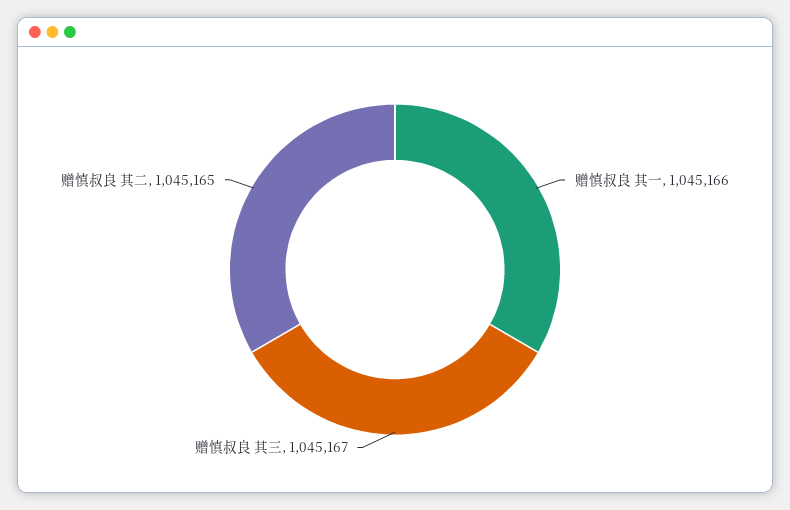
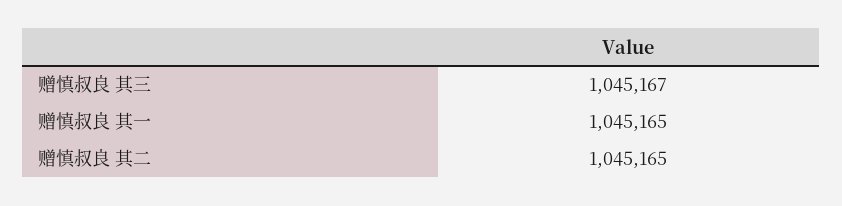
  {
-   "赠慎叔良 其一": 1045166,
+   "赠慎叔良 其一": 1045165,
    "赠慎叔良 其三": 1045167,
    "赠慎叔良 其二": 1045165
  }

